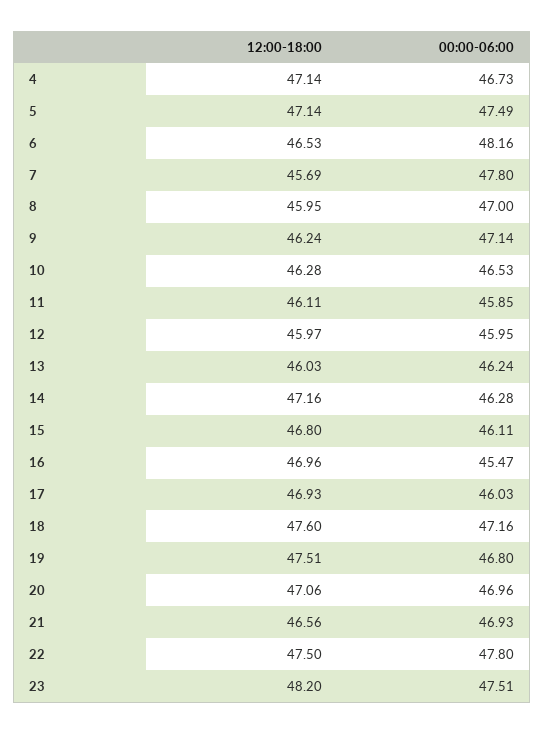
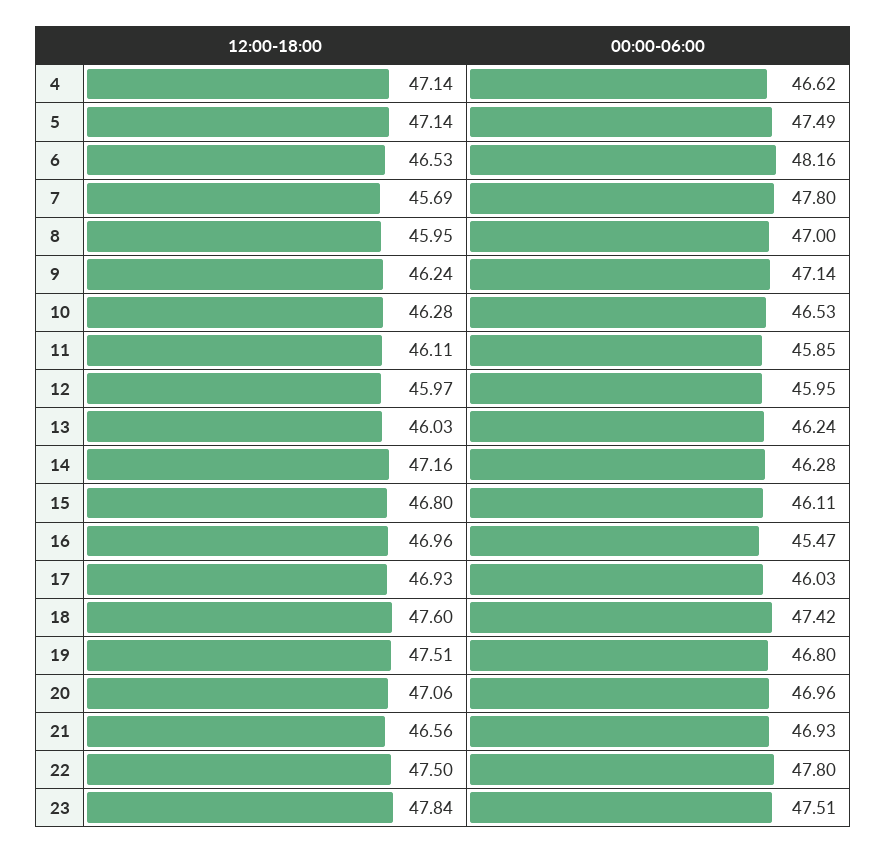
  {
    "12:00-18:00": {
      "4": 47.14,
      "5": 47.14,
      "6": 46.53,
      "7": 45.69,
      "8": 45.95,
      "9": 46.24,
      "10": 46.28,
      "11": 46.11,
      "12": 45.97,
      "13": 46.03,
      "14": 47.16,
      "15": 46.8,
      "16": 46.96,
      "17": 46.93,
      "18": 47.6,
      "19": 47.51,
      "20": 47.06,
      "21": 46.56,
      "22": 47.5,
-     "23": 48.2
+     "23": 47.84
    },
    "00:00-06:00": {
-     "4": 46.73,
+     "4": 46.62,
      "5": 47.49,
      "6": 48.16,
      "7": 47.8,
      "8": 47,
      "9": 47.14,
      "10": 46.53,
      "11": 45.85,
      "12": 45.95,
      "13": 46.24,
      "14": 46.28,
      "15": 46.11,
      "16": 45.47,
      "17": 46.03,
-     "18": 47.16,
+     "18": 47.42,
      "19": 46.8,
      "20": 46.96,
      "21": 46.93,
      "22": 47.8,
      "23": 47.51
    }
  }

